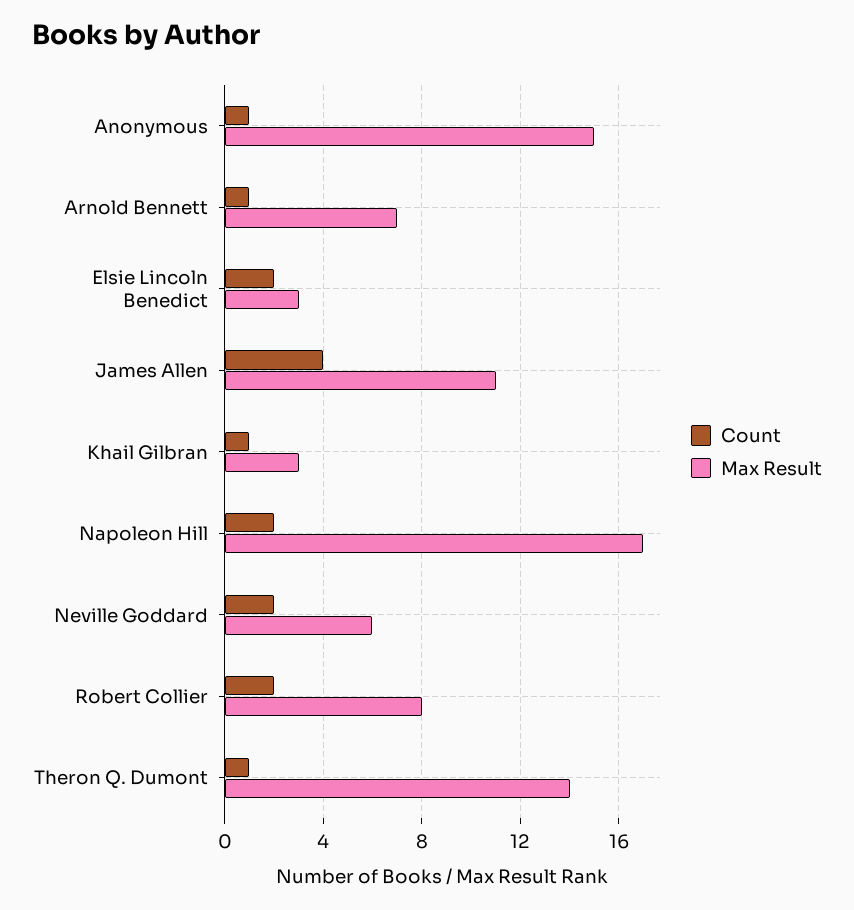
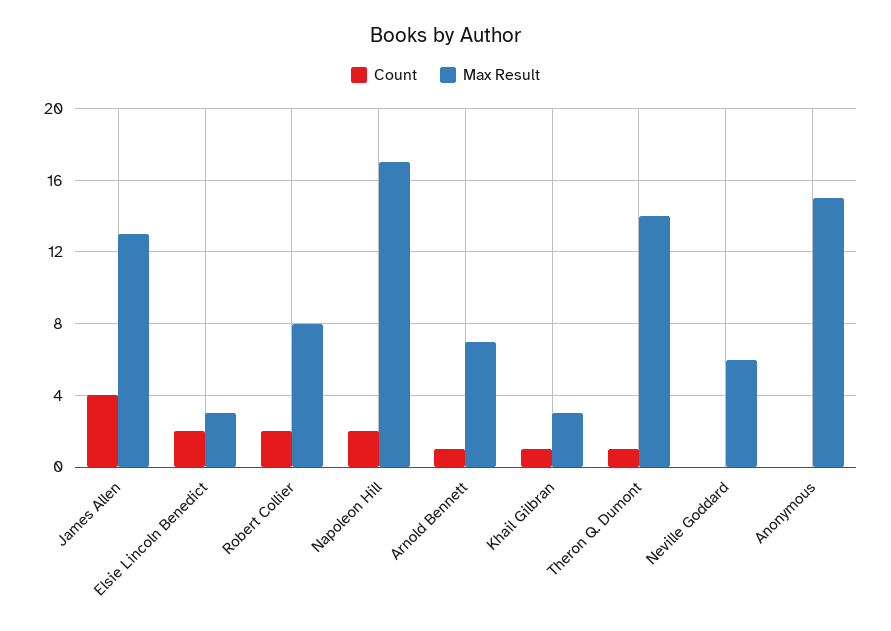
  {
    "Count": {
-     "Anonymous": 1,
+     "Anonymous": 0,
      "Arnold Bennett": 1,
      "Elsie Lincoln Benedict": 2,
      "James Allen": 4,
      "Khail Gilbran": 1,
      "Napoleon Hill": 2,
-     "Neville Goddard": 2,
+     "Neville Goddard": 0,
      "Robert Collier": 2,
      "Theron Q. Dumont": 1
    },
    "Max Result": {
      "Anonymous": 15,
      "Arnold Bennett": 7,
      "Elsie Lincoln Benedict": 3,
-     "James Allen": 11,
+     "James Allen": 13,
      "Khail Gilbran": 3,
      "Napoleon Hill": 17,
      "Neville Goddard": 6,
      "Robert Collier": 8,
      "Theron Q. Dumont": 14
    }
  }

